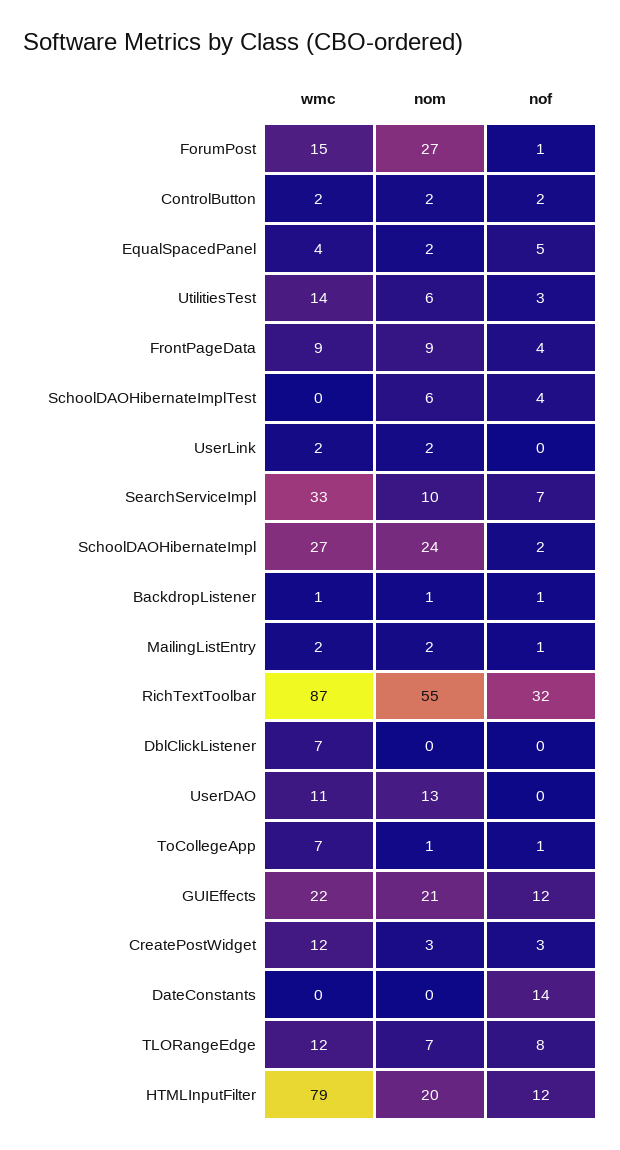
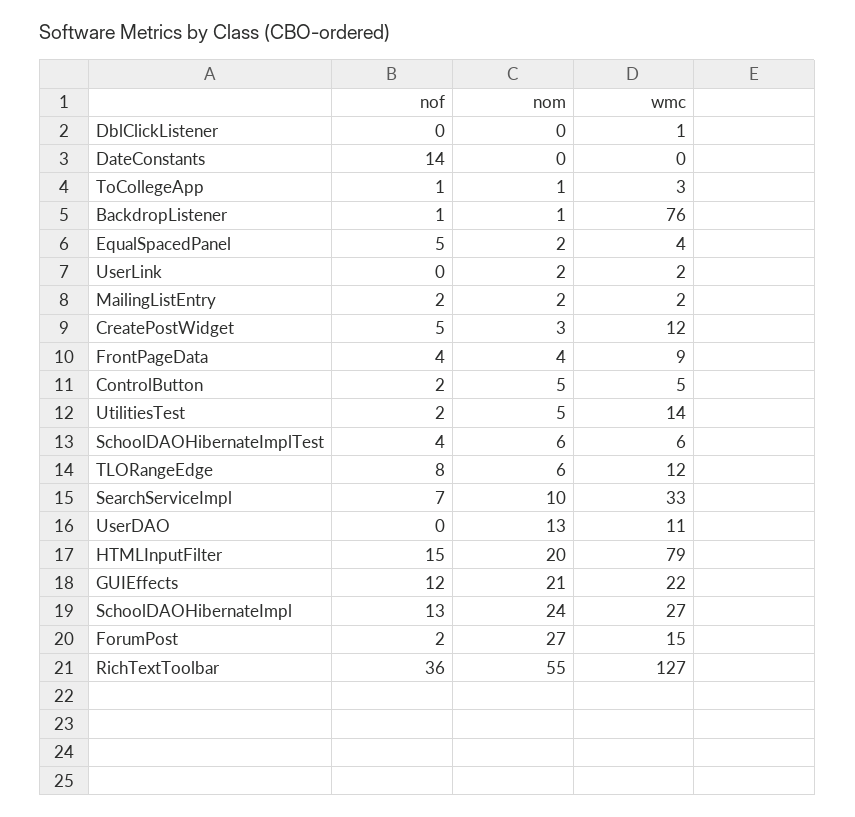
  {
    "wmc": {
      "ForumPost": 15,
-     "ControlButton": 2,
+     "ControlButton": 5,
      "EqualSpacedPanel": 4,
      "UtilitiesTest": 14,
      "FrontPageData": 9,
-     "SchoolDAOHibernateImplTest": 0,
+     "SchoolDAOHibernateImplTest": 6,
      "UserLink": 2,
      "SearchServiceImpl": 33,
      "SchoolDAOHibernateImpl": 27,
-     "BackdropListener": 1,
+     "BackdropListener": 76,
      "MailingListEntry": 2,
-     "RichTextToolbar": 87,
+     "RichTextToolbar": 127,
-     "DblClickListener": 7,
+     "DblClickListener": 1,
      "UserDAO": 11,
-     "ToCollegeApp": 7,
+     "ToCollegeApp": 3,
      "GUIEffects": 22,
      "CreatePostWidget": 12,
      "DateConstants": 0,
      "TLORangeEdge": 12,
      "HTMLInputFilter": 79
    },
    "nom": {
      "ForumPost": 27,
-     "ControlButton": 2,
+     "ControlButton": 5,
      "EqualSpacedPanel": 2,
-     "UtilitiesTest": 6,
+     "UtilitiesTest": 5,
-     "FrontPageData": 9,
+     "FrontPageData": 4,
      "SchoolDAOHibernateImplTest": 6,
      "UserLink": 2,
      "SearchServiceImpl": 10,
      "SchoolDAOHibernateImpl": 24,
      "BackdropListener": 1,
      "MailingListEntry": 2,
      "RichTextToolbar": 55,
      "DblClickListener": 0,
      "UserDAO": 13,
      "ToCollegeApp": 1,
      "GUIEffects": 21,
      "CreatePostWidget": 3,
      "DateConstants": 0,
-     "TLORangeEdge": 7,
+     "TLORangeEdge": 6,
      "HTMLInputFilter": 20
    },
    "nof": {
-     "ForumPost": 1,
+     "ForumPost": 2,
      "ControlButton": 2,
      "EqualSpacedPanel": 5,
-     "UtilitiesTest": 3,
+     "UtilitiesTest": 2,
      "FrontPageData": 4,
      "SchoolDAOHibernateImplTest": 4,
      "UserLink": 0,
      "SearchServiceImpl": 7,
-     "SchoolDAOHibernateImpl": 2,
+     "SchoolDAOHibernateImpl": 13,
      "BackdropListener": 1,
-     "MailingListEntry": 1,
+     "MailingListEntry": 2,
-     "RichTextToolbar": 32,
+     "RichTextToolbar": 36,
      "DblClickListener": 0,
      "UserDAO": 0,
      "ToCollegeApp": 1,
      "GUIEffects": 12,
-     "CreatePostWidget": 3,
+     "CreatePostWidget": 5,
      "DateConstants": 14,
      "TLORangeEdge": 8,
-     "HTMLInputFilter": 12
+     "HTMLInputFilter": 15
    }
  }

